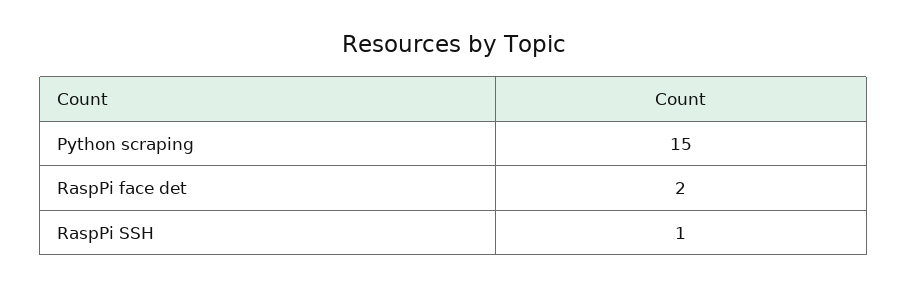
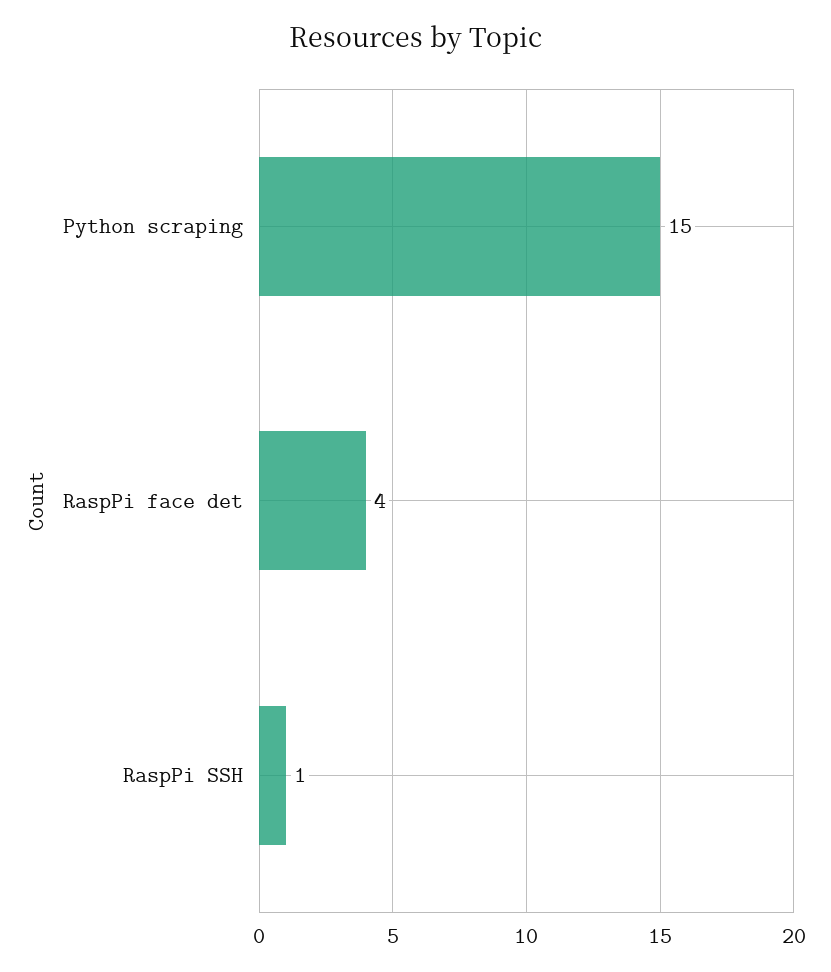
  {
    "Python scraping": 15,
-   "RaspPi face det": 2,
+   "RaspPi face det": 4,
    "RaspPi SSH": 1
  }

